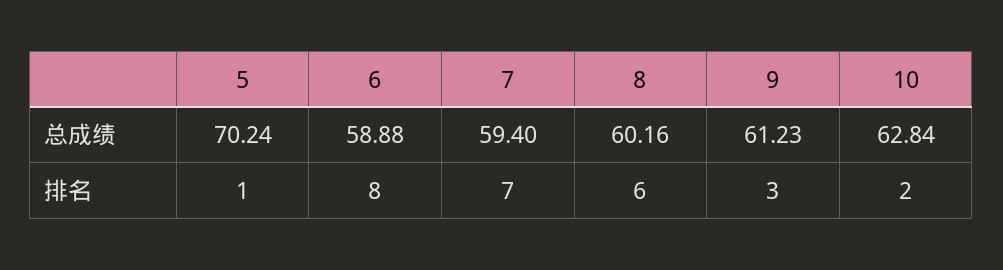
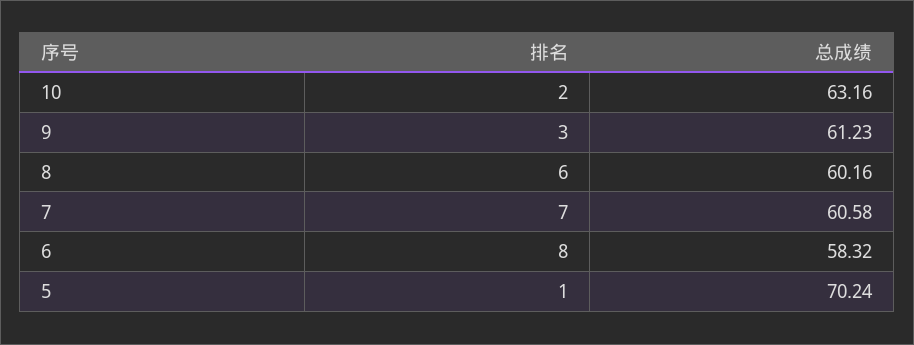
  {
    "5": {
      "总成绩": 70.24,
      "排名": 1
    },
    "6": {
-     "总成绩": 58.88,
+     "总成绩": 58.32,
      "排名": 8
    },
    "7": {
-     "总成绩": 59.4,
+     "总成绩": 60.58,
      "排名": 7
    },
    "8": {
      "总成绩": 60.16,
      "排名": 6
    },
    "9": {
      "总成绩": 61.23,
      "排名": 3
    },
    "10": {
-     "总成绩": 62.84,
+     "总成绩": 63.16,
      "排名": 2
    }
  }

